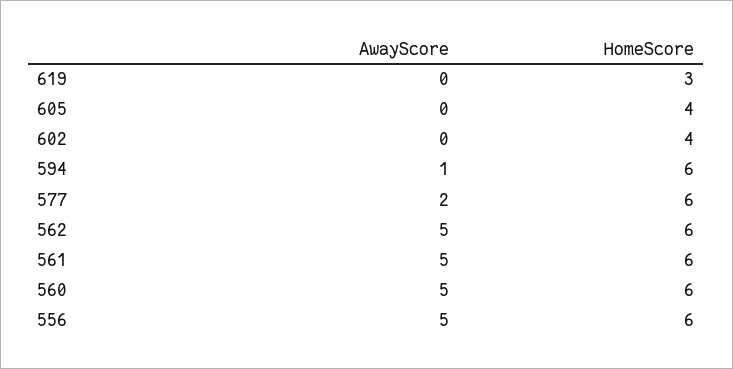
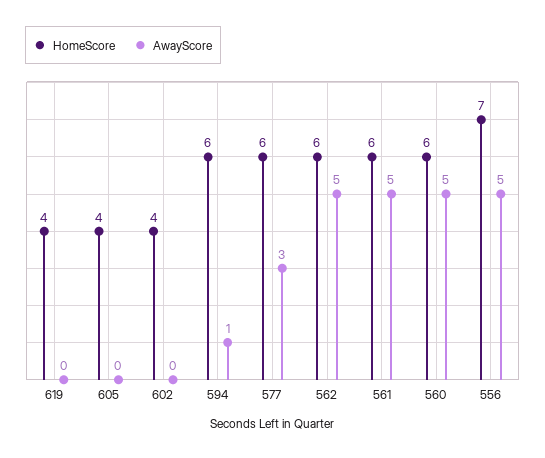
  {
    "AwayScore": {
      "619": 0,
      "605": 0,
      "602": 0,
      "594": 1,
-     "577": 2,
+     "577": 3,
      "562": 5,
      "561": 5,
      "560": 5,
      "556": 5
    },
    "HomeScore": {
-     "619": 3,
+     "619": 4,
      "605": 4,
      "602": 4,
      "594": 6,
      "577": 6,
      "562": 6,
      "561": 6,
      "560": 6,
-     "556": 6
+     "556": 7
    }
  }

